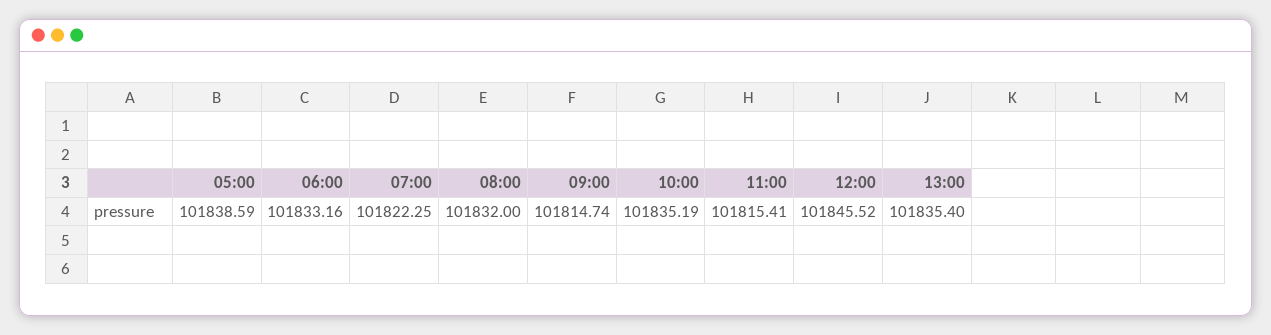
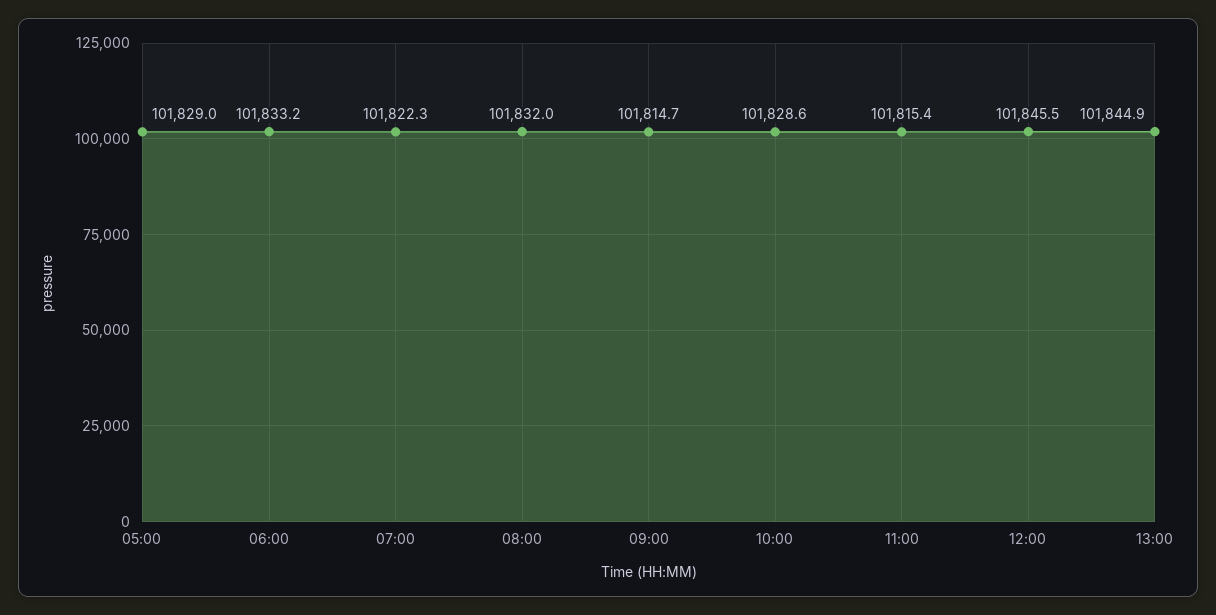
  {
-   "05:00": 101838.59,
+   "05:00": 101829,
    "06:00": 101833.16,
    "07:00": 101822.25,
    "08:00": 101832,
    "09:00": 101814.74,
-   "10:00": 101835.19,
+   "10:00": 101828.6,
    "11:00": 101815.41,
    "12:00": 101845.52,
-   "13:00": 101835.4
+   "13:00": 101844.9
  }

